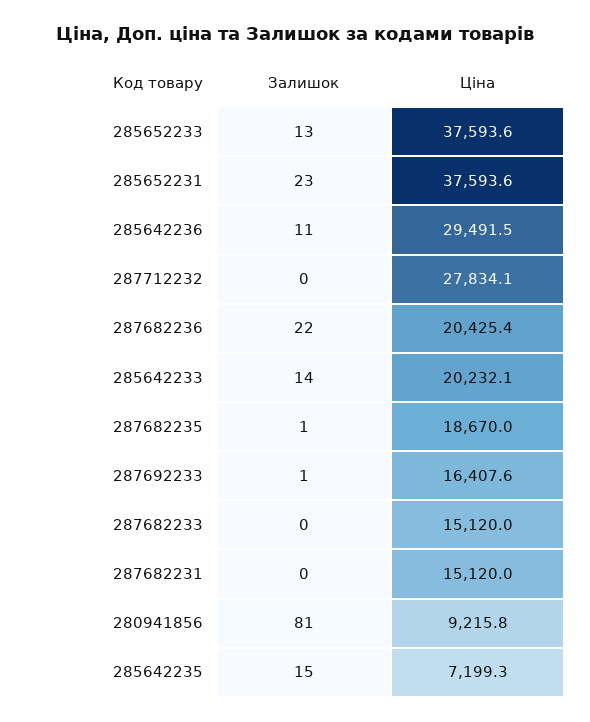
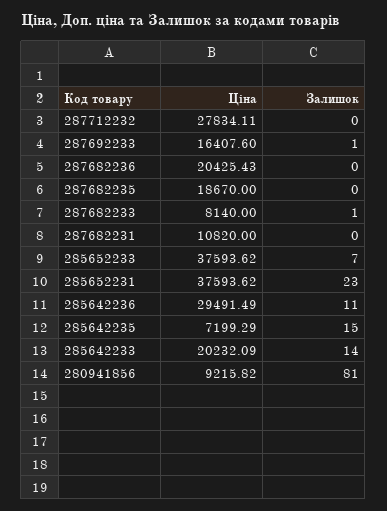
  {
    "Залишок": {
-     "285652233": 13,
+     "285652233": 7,
      "285652231": 23,
      "285642236": 11,
      "287712232": 0,
-     "287682236": 22,
+     "287682236": 0,
      "285642233": 14,
-     "287682235": 1,
+     "287682235": 0,
      "287692233": 1,
-     "287682233": 0,
+     "287682233": 1,
      "287682231": 0,
      "280941856": 81,
      "285642235": 15
    },
    "Ціна": {
      "285652233": 37593.62,
      "285652231": 37593.62,
      "285642236": 29491.49,
      "287712232": 27834.11,
      "287682236": 20425.43,
      "285642233": 20232.09,
      "287682235": 18670,
      "287692233": 16407.6,
-     "287682233": 15120,
+     "287682233": 8140,
-     "287682231": 15120,
+     "287682231": 10820,
      "280941856": 9215.82,
      "285642235": 7199.29
    }
  }

